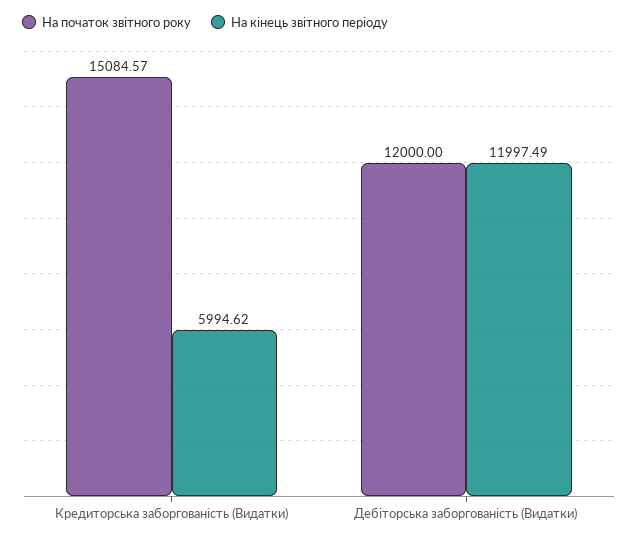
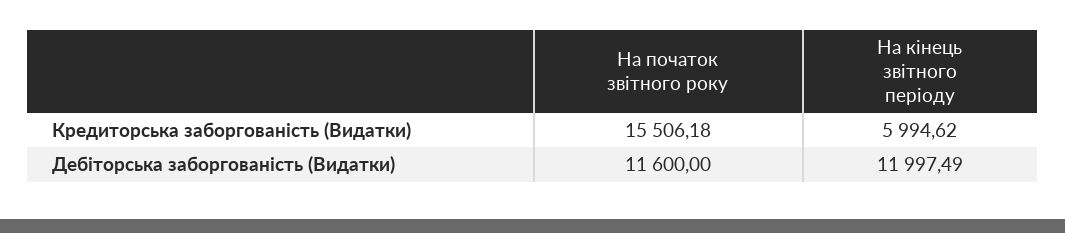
  {
    "На початок звітного року": {
-     "Кредиторська заборгованість (Видатки)": 15084.57,
+     "Кредиторська заборгованість (Видатки)": 15506.18,
-     "Дебіторська заборгованість (Видатки)": 12000
+     "Дебіторська заборгованість (Видатки)": 11600
    },
    "На кінець звітного періоду": {
      "Кредиторська заборгованість (Видатки)": 5994.62,
      "Дебіторська заборгованість (Видатки)": 11997.49
    }
  }

